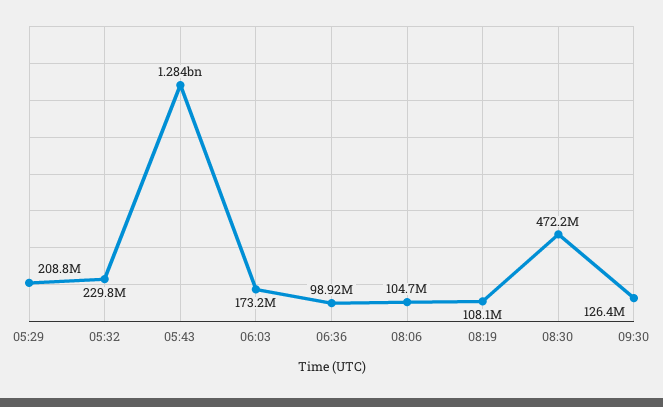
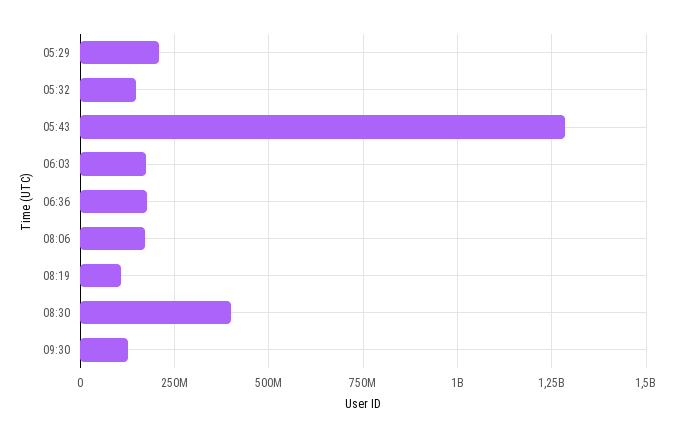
  {
    "05:29": 208800000,
-   "05:32": 229800000,
+   "05:32": 150000000,
    "05:43": 1284000000,
    "06:03": 173200000,
-   "06:36": 98920000,
+   "06:36": 175000000,
-   "08:06": 104700000,
+   "08:06": 175000000,
    "08:19": 108100000,
-   "08:30": 472200000,
+   "08:30": 400000000,
    "09:30": 126400000
  }

